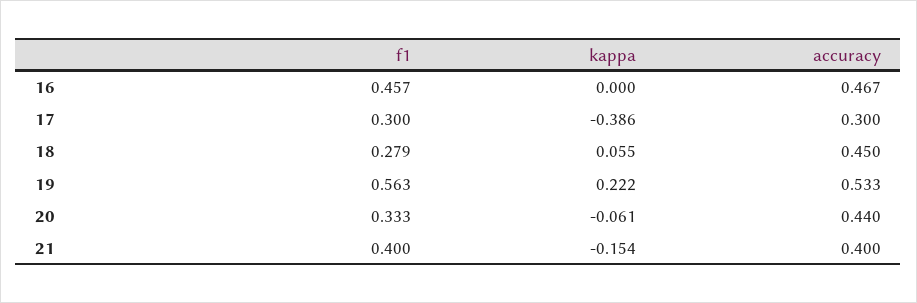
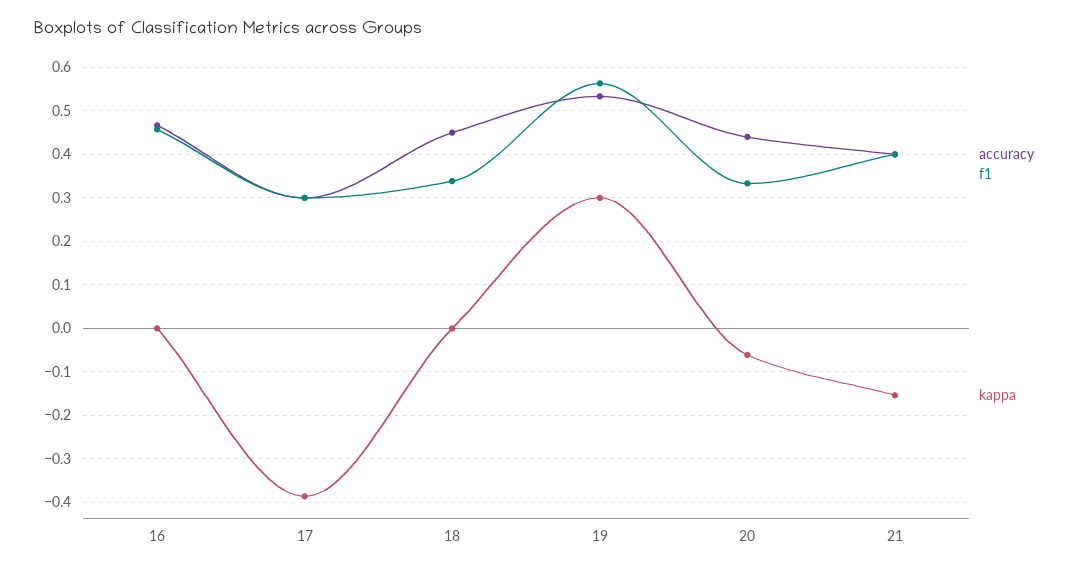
  {
    "f1": {
      "16": 0.457,
      "17": 0.3,
-     "18": 0.279,
+     "18": 0.34,
      "19": 0.563,
      "20": 0.333,
      "21": 0.4
    },
    "kappa": {
      "16": 0,
      "17": -0.386,
-     "18": 0.055,
+     "18": 0,
-     "19": 0.222,
+     "19": 0.3,
      "20": -0.061,
      "21": -0.154
    },
    "accuracy": {
      "16": 0.467,
      "17": 0.3,
      "18": 0.45,
      "19": 0.533,
      "20": 0.44,
      "21": 0.4
    }
  }

